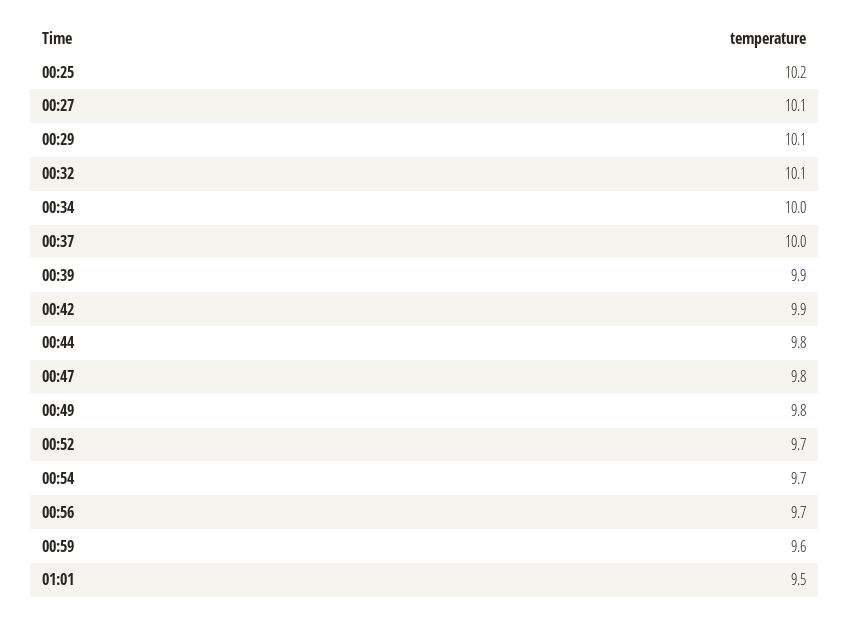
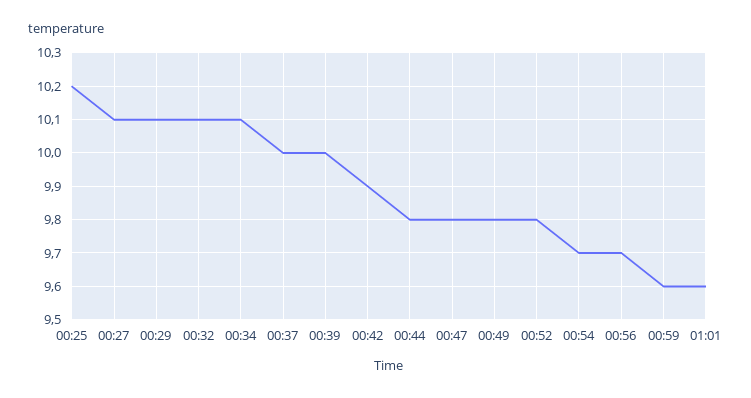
  {
    "00:25": 10.2,
    "00:27": 10.1,
    "00:29": 10.1,
    "00:32": 10.1,
-   "00:34": 10,
+   "00:34": 10.1,
    "00:37": 10,
-   "00:39": 9.9,
+   "00:39": 10,
    "00:42": 9.9,
    "00:44": 9.8,
    "00:47": 9.8,
    "00:49": 9.8,
-   "00:52": 9.7,
+   "00:52": 9.8,
    "00:54": 9.7,
    "00:56": 9.7,
    "00:59": 9.6,
-   "01:01": 9.5
+   "01:01": 9.6
  }

